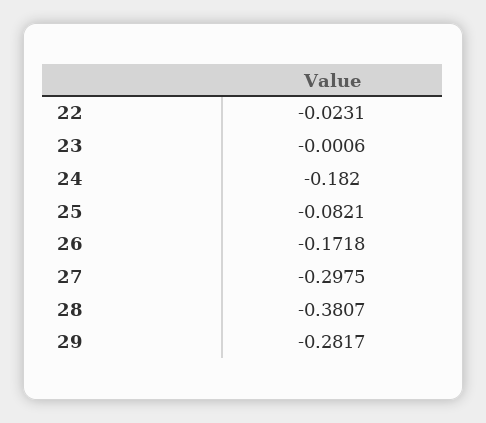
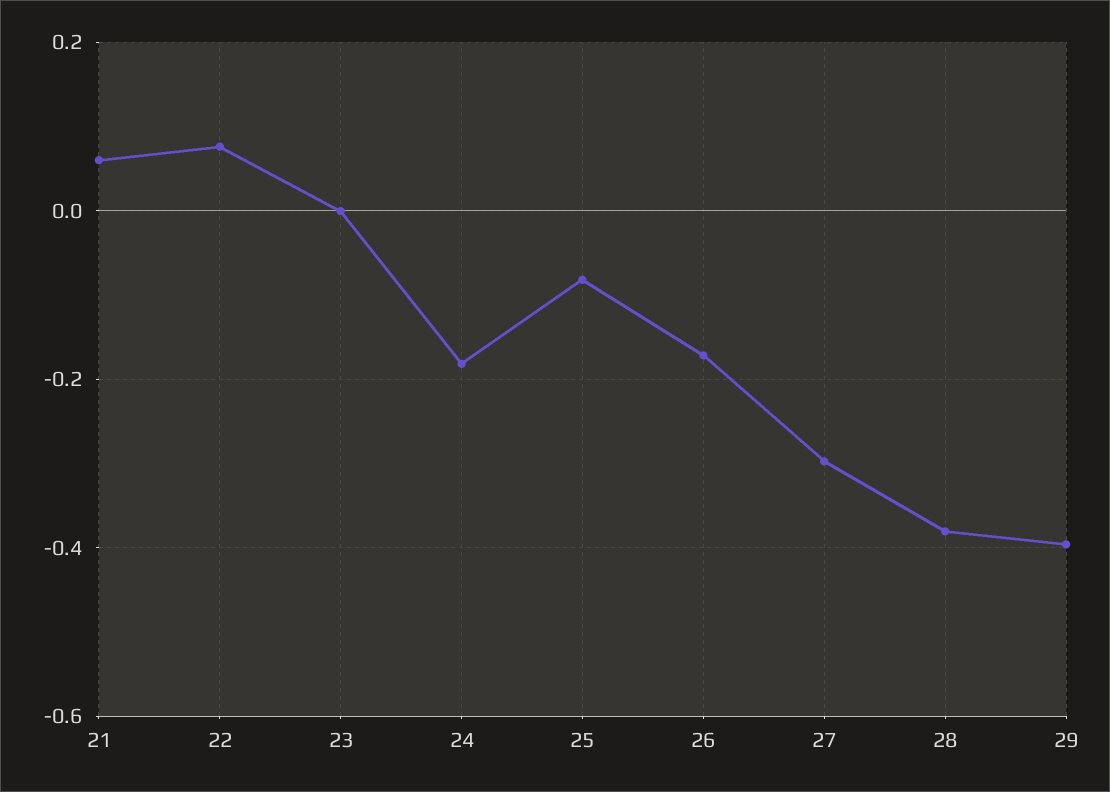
  {
-   "22": -0.0231,
+   "22": 0.08,
    "23": -0.0006,
    "24": -0.182,
    "25": -0.0821,
    "26": -0.1718,
    "27": -0.2975,
    "28": -0.3807,
-   "29": -0.2817
+   "29": -0.4,
+   "21": 0.06
  }

